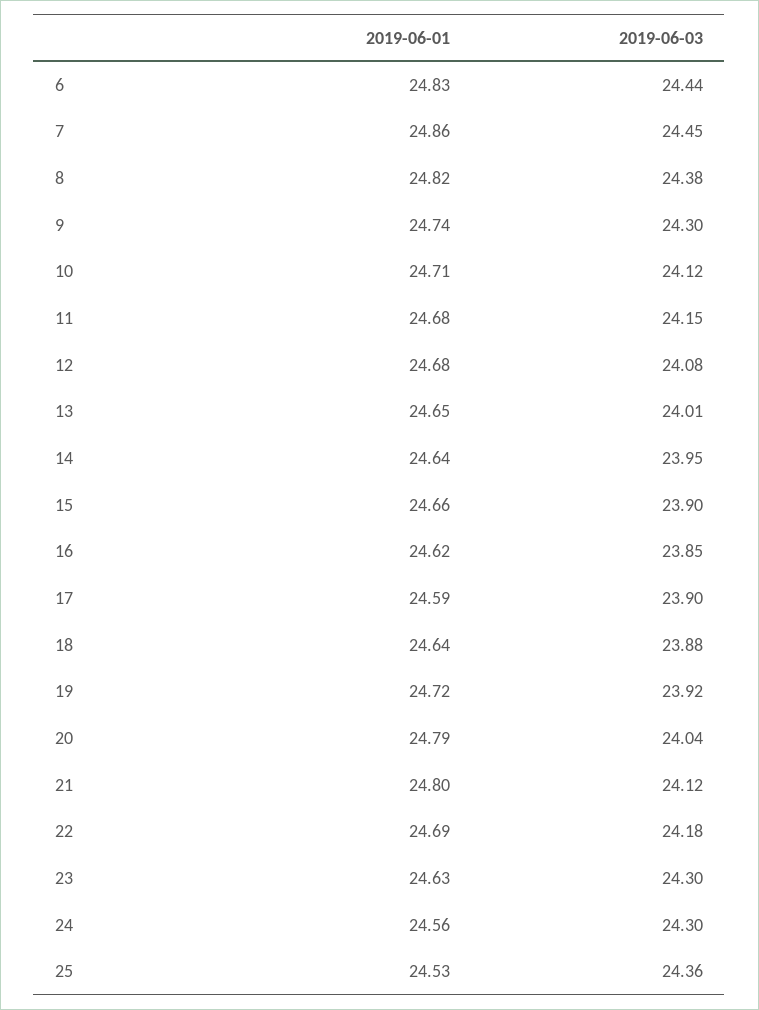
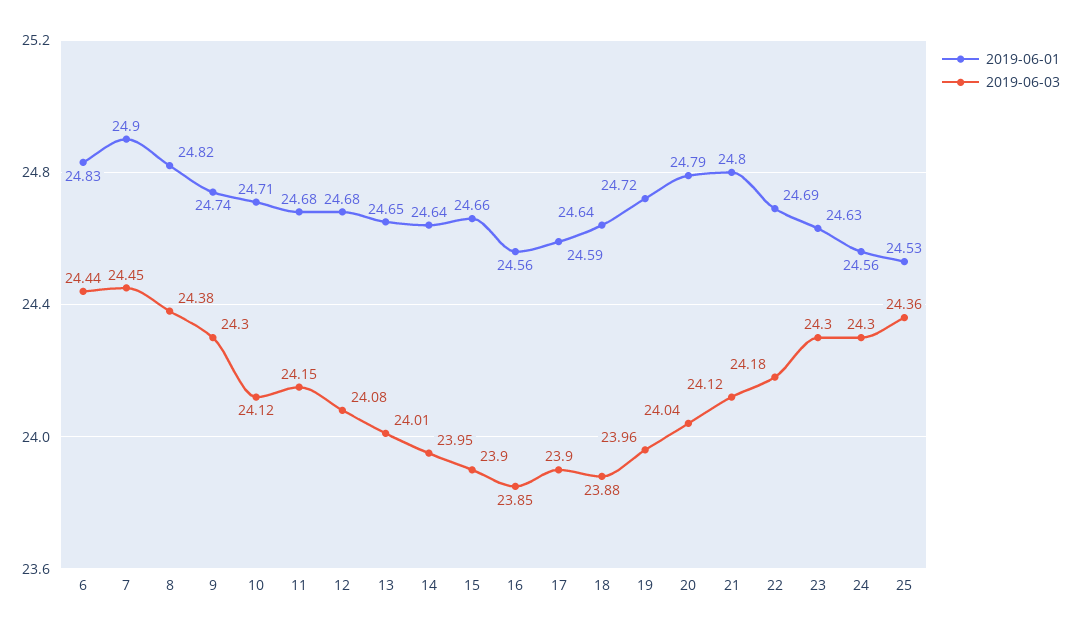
  {
    "2019-06-01": {
      "6": 24.83,
-     "7": 24.86,
+     "7": 24.9,
      "8": 24.82,
      "9": 24.74,
      "10": 24.71,
      "11": 24.68,
      "12": 24.68,
      "13": 24.65,
      "14": 24.64,
      "15": 24.66,
-     "16": 24.62,
+     "16": 24.56,
      "17": 24.59,
      "18": 24.64,
      "19": 24.72,
      "20": 24.79,
      "21": 24.8,
      "22": 24.69,
      "23": 24.63,
      "24": 24.56,
      "25": 24.53
    },
    "2019-06-03": {
      "6": 24.44,
      "7": 24.45,
      "8": 24.38,
      "9": 24.3,
      "10": 24.12,
      "11": 24.15,
      "12": 24.08,
      "13": 24.01,
      "14": 23.95,
      "15": 23.9,
      "16": 23.85,
      "17": 23.9,
      "18": 23.88,
-     "19": 23.92,
+     "19": 23.96,
      "20": 24.04,
      "21": 24.12,
      "22": 24.18,
      "23": 24.3,
      "24": 24.3,
      "25": 24.36
    }
  }

